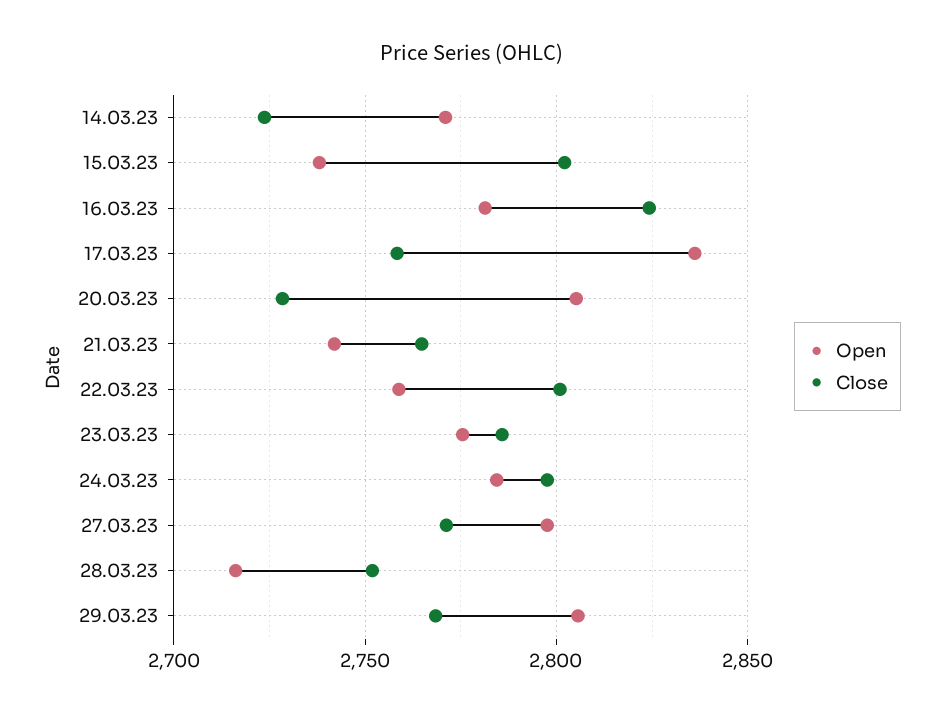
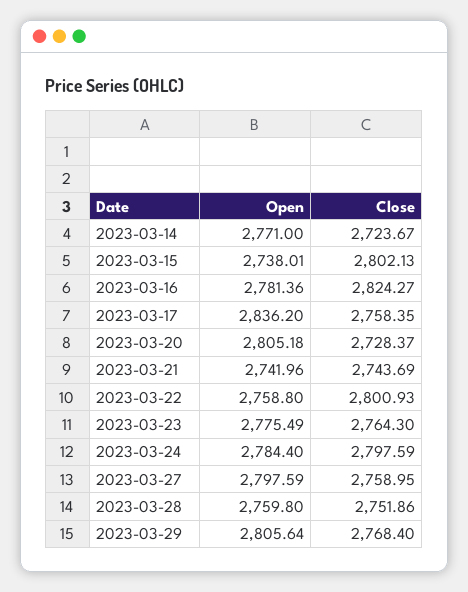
  {
    "Open": {
      "14.03.23": 2771,
      "15.03.23": 2738.01,
      "16.03.23": 2781.36,
      "17.03.23": 2836.2,
      "20.03.23": 2805.18,
      "21.03.23": 2741.96,
      "22.03.23": 2758.8,
      "23.03.23": 2775.49,
      "24.03.23": 2784.4,
      "27.03.23": 2797.59,
-     "28.03.23": 2715,
+     "28.03.23": 2759.8,
      "29.03.23": 2805.64
    },
    "Close": {
      "14.03.23": 2723.67,
      "15.03.23": 2802.13,
      "16.03.23": 2824.27,
      "17.03.23": 2758.35,
      "20.03.23": 2728.37,
-     "21.03.23": 2765,
+     "21.03.23": 2743.69,
      "22.03.23": 2800.93,
-     "23.03.23": 2785,
+     "23.03.23": 2764.3,
      "24.03.23": 2797.59,
-     "27.03.23": 2770,
+     "27.03.23": 2758.95,
      "28.03.23": 2751.86,
      "29.03.23": 2768.4
    }
  }

